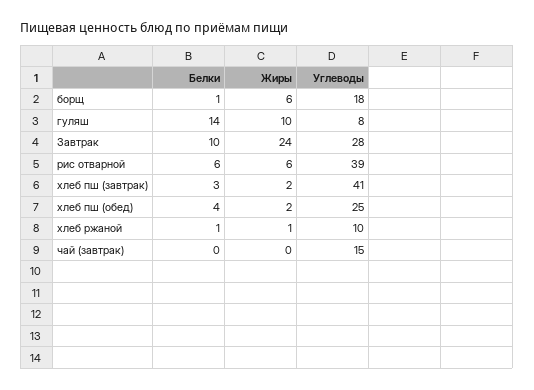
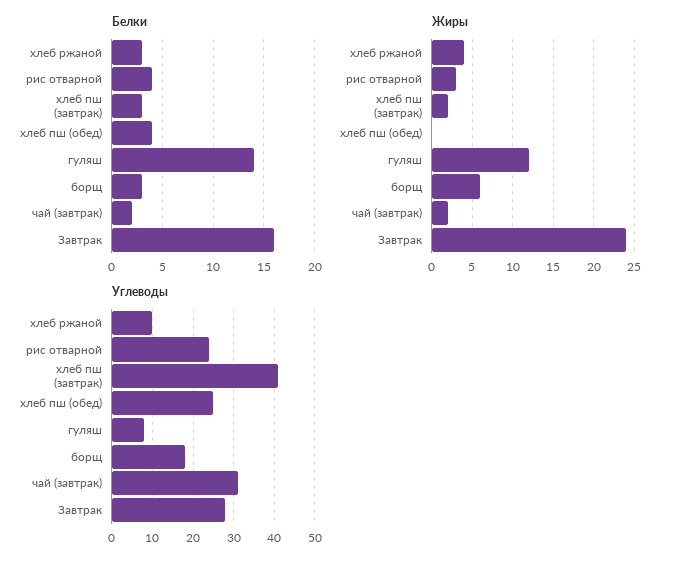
  {
    "Белки": {
-     "борщ": 1,
+     "борщ": 3,
      "гуляш": 14,
-     "Завтрак": 10,
+     "Завтрак": 16,
-     "рис отварной": 6,
+     "рис отварной": 4,
      "хлеб пш (завтрак)": 3,
      "хлеб пш (обед)": 4,
-     "хлеб ржаной": 1,
+     "хлеб ржаной": 3,
-     "чай (завтрак)": 0
+     "чай (завтрак)": 2
    },
    "Жиры": {
      "борщ": 6,
-     "гуляш": 10,
+     "гуляш": 12,
      "Завтрак": 24,
-     "рис отварной": 6,
+     "рис отварной": 3,
      "хлеб пш (завтрак)": 2,
-     "хлеб пш (обед)": 2,
+     "хлеб пш (обед)": 0,
-     "хлеб ржаной": 1,
+     "хлеб ржаной": 4,
-     "чай (завтрак)": 0
+     "чай (завтрак)": 2
    },
    "Углеводы": {
      "борщ": 18,
      "гуляш": 8,
      "Завтрак": 28,
-     "рис отварной": 39,
+     "рис отварной": 25,
      "хлеб пш (завтрак)": 41,
      "хлеб пш (обед)": 25,
      "хлеб ржаной": 10,
-     "чай (завтрак)": 15
+     "чай (завтрак)": 30
    }
  }

